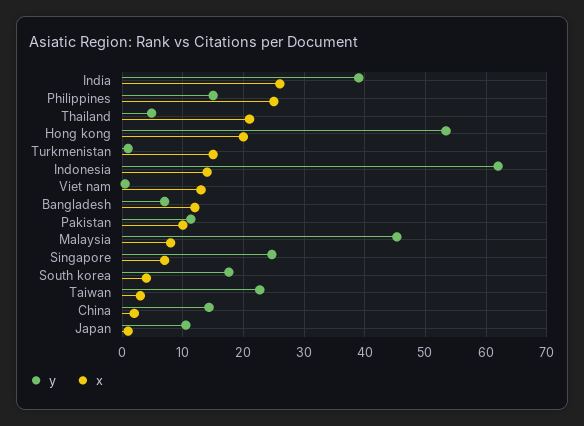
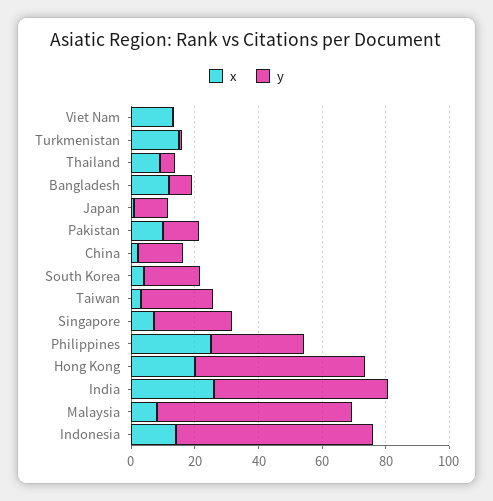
  {
    "y": {
-     "India": 39,
+     "India": 55,
-     "Philippines": 15,
+     "Philippines": 30,
      "Thailand": 5,
      "Hong kong": 53,
      "Turkmenistan": 1,
      "Indonesia": 62,
      "Viet nam": 1,
      "Bangladesh": 7,
      "Pakistan": 11,
-     "Malaysia": 45,
+     "Malaysia": 60,
      "Singapore": 25,
      "South korea": 18,
      "Taiwan": 23,
      "China": 14,
      "Japan": 11
    },
    "x": {
      "India": 26,
      "Philippines": 25,
-     "Thailand": 21,
+     "Thailand": 10,
      "Hong kong": 20,
      "Turkmenistan": 15,
      "Indonesia": 14,
      "Viet nam": 13,
      "Bangladesh": 12,
      "Pakistan": 10,
      "Malaysia": 8,
      "Singapore": 7,
      "South korea": 4,
      "Taiwan": 3,
      "China": 2,
      "Japan": 1
    }
  }

